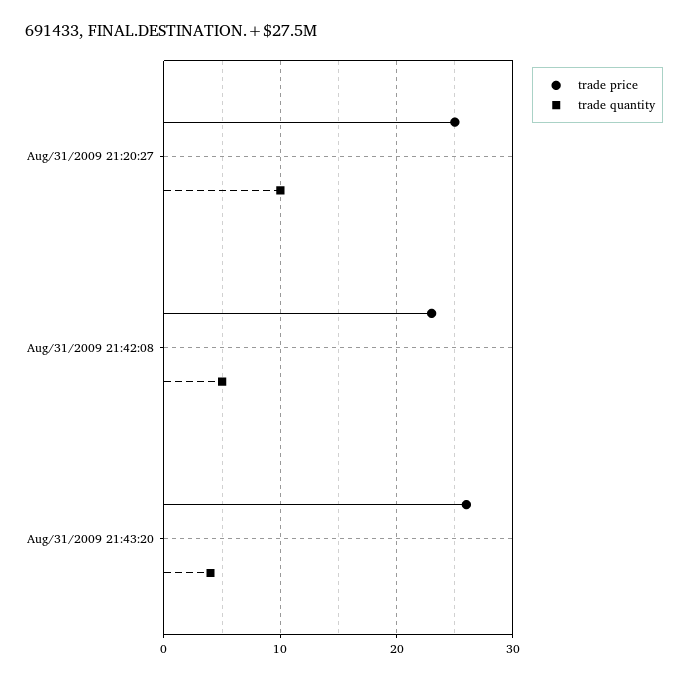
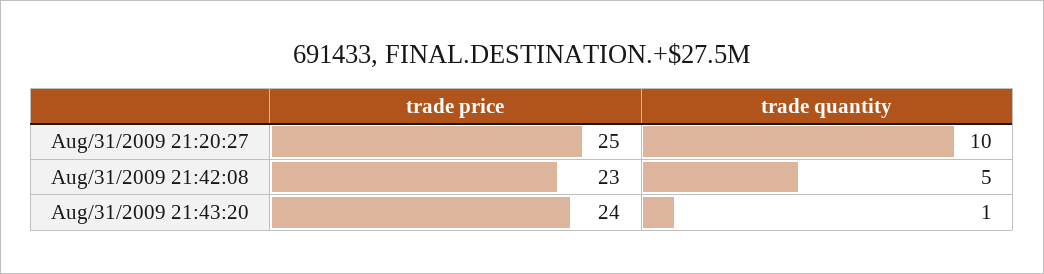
  {
    "trade price": {
      "Aug/31/2009 21:20:27": 25,
      "Aug/31/2009 21:42:08": 23,
-     "Aug/31/2009 21:43:20": 26
+     "Aug/31/2009 21:43:20": 24
    },
    "trade quantity": {
      "Aug/31/2009 21:20:27": 10,
      "Aug/31/2009 21:42:08": 5,
-     "Aug/31/2009 21:43:20": 4
+     "Aug/31/2009 21:43:20": 1
    }
  }

